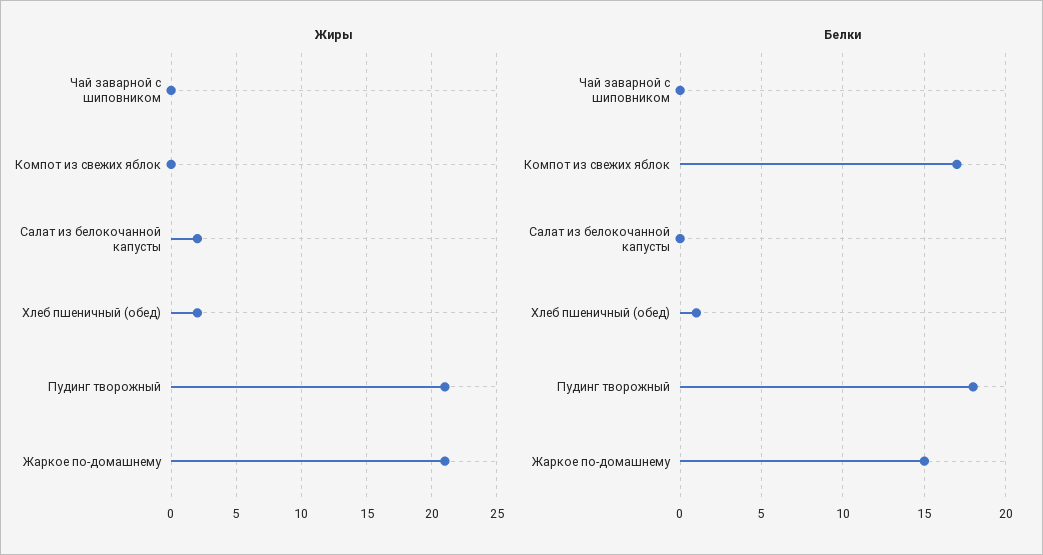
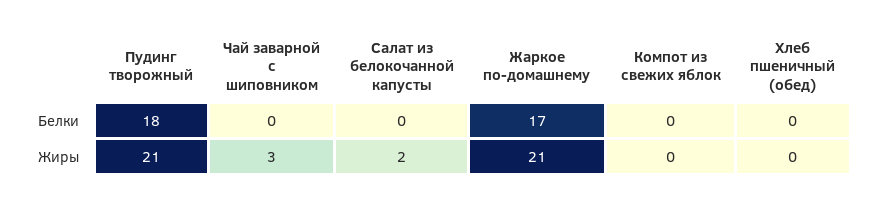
  {
    "Жиры": {
-     "Чай заварной с шиповником": 0,
+     "Чай заварной с шиповником": 3,
      "Компот из свежих яблок": 0,
      "Салат из белокочанной капусты": 2,
-     "Хлеб пшеничный (обед)": 2,
+     "Хлеб пшеничный (обед)": 0,
      "Пудинг творожный": 21,
      "Жаркое по-домашнему": 21
    },
    "Белки": {
      "Чай заварной с шиповником": 0,
-     "Компот из свежих яблок": 17,
+     "Компот из свежих яблок": 0,
      "Салат из белокочанной капусты": 0,
-     "Хлеб пшеничный (обед)": 1,
+     "Хлеб пшеничный (обед)": 0,
      "Пудинг творожный": 18,
-     "Жаркое по-домашнему": 15
+     "Жаркое по-домашнему": 17
    }
  }

